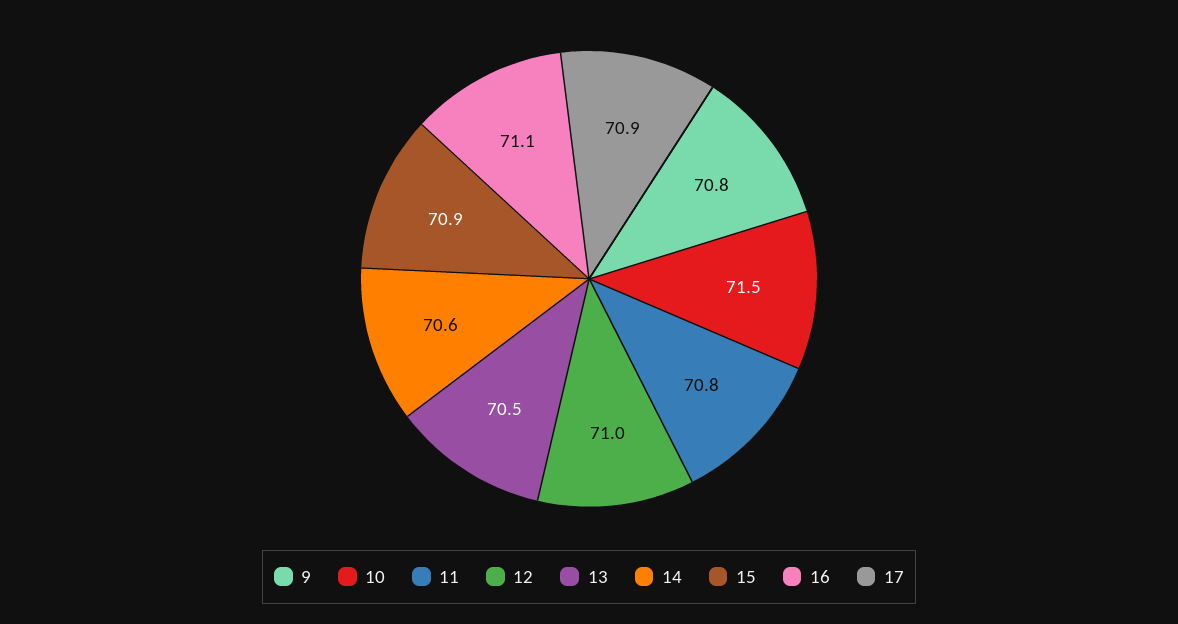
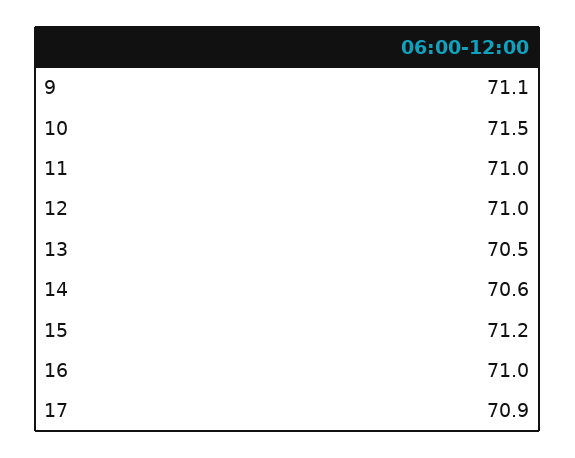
  {
-   "9": 70.8,
+   "9": 71.1,
    "10": 71.5,
-   "11": 70.8,
+   "11": 71,
    "12": 71,
    "13": 70.5,
    "14": 70.6,
-   "15": 70.9,
+   "15": 71.2,
-   "16": 71.1,
+   "16": 71,
    "17": 70.9
  }

